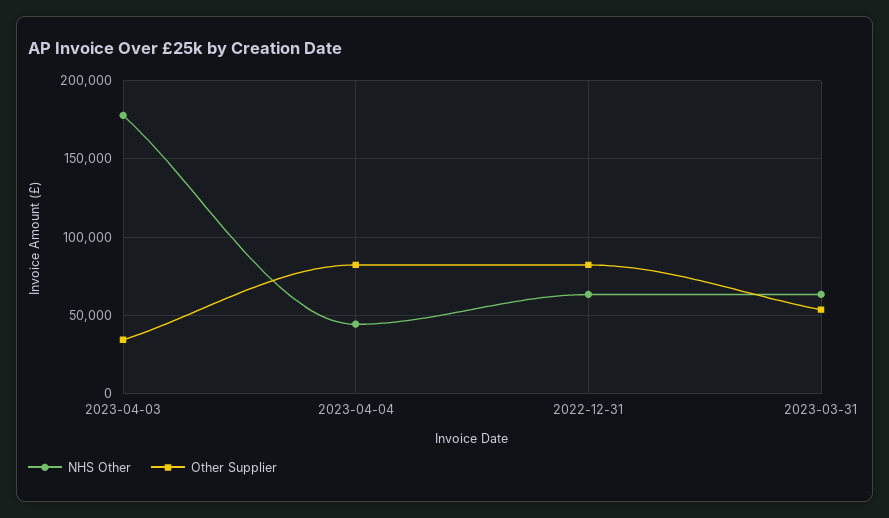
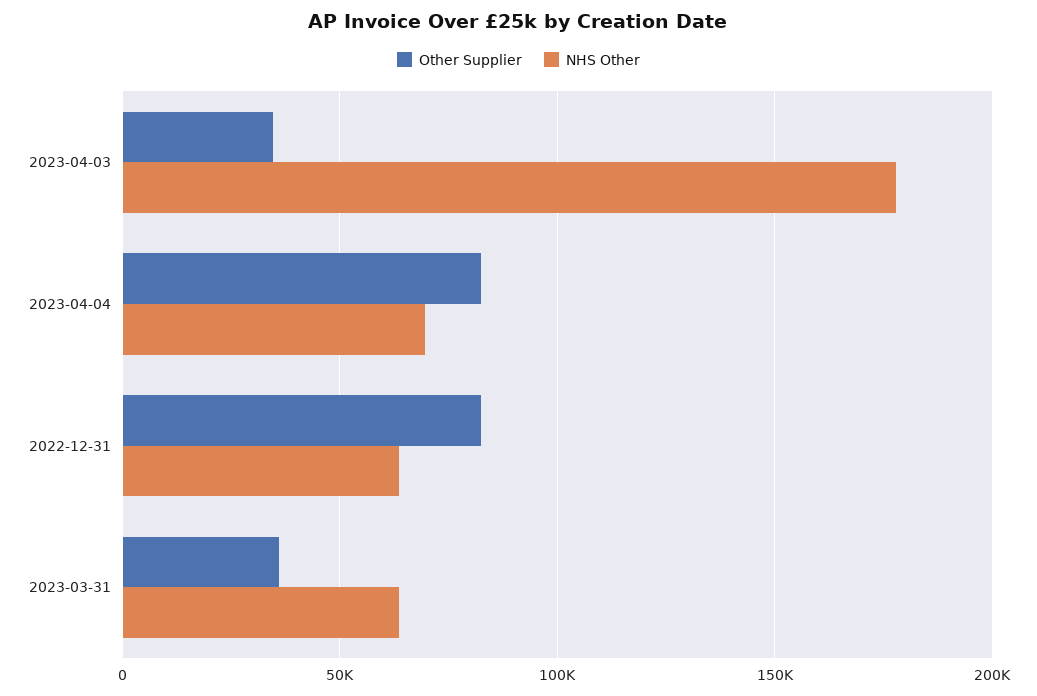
  {
    "NHS Other": {
      "2023-04-03": 180000,
-     "2023-04-04": 45000,
+     "2023-04-04": 70000,
      "2022-12-31": 65000,
      "2023-03-31": 65000
    },
    "Other Supplier": {
      "2023-04-03": 35000,
      "2023-04-04": 80000,
      "2022-12-31": 80000,
-     "2023-03-31": 55000
+     "2023-03-31": 35000
    }
  }

